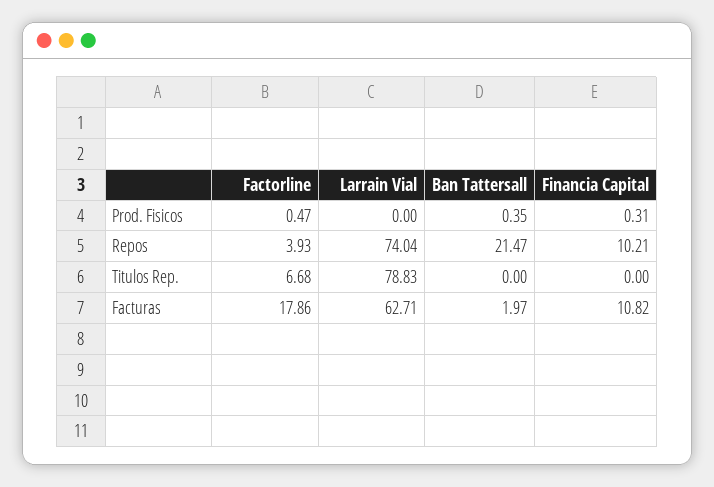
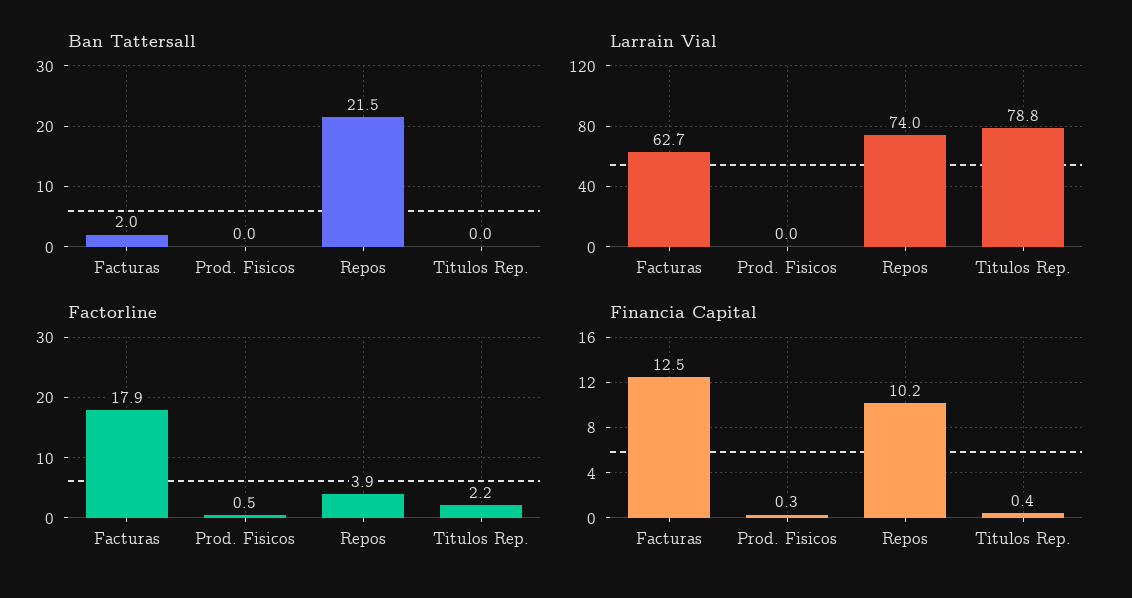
  {
    "Factorline": {
      "Prod. Fisicos": 0.47,
      "Repos": 3.93,
-     "Titulos Rep.": 6.68,
+     "Titulos Rep.": 2.2,
      "Facturas": 17.86
    },
    "Larrain Vial": {
      "Prod. Fisicos": 0,
      "Repos": 74.04,
      "Titulos Rep.": 78.83,
      "Facturas": 62.71
    },
    "Ban Tattersall": {
-     "Prod. Fisicos": 0.35,
+     "Prod. Fisicos": 0,
      "Repos": 21.47,
      "Titulos Rep.": 0,
      "Facturas": 1.97
    },
    "Financia Capital": {
      "Prod. Fisicos": 0.31,
      "Repos": 10.21,
-     "Titulos Rep.": 0,
+     "Titulos Rep.": 0.4,
-     "Facturas": 10.82
+     "Facturas": 12.5
    }
  }

